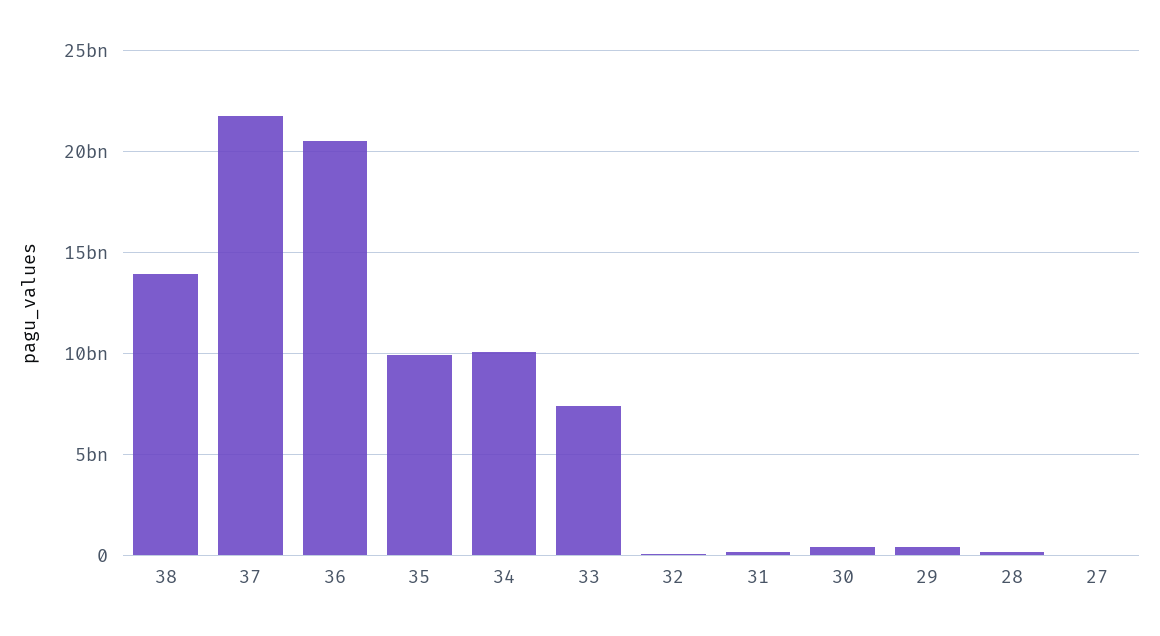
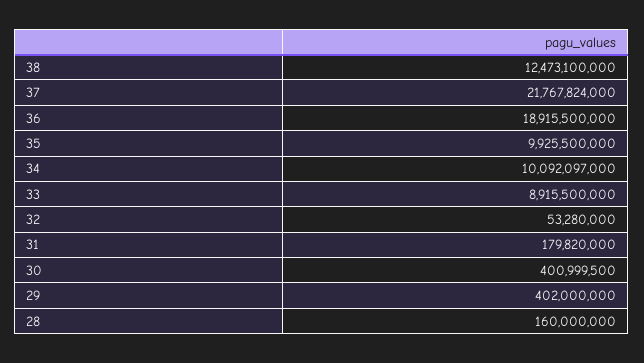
  {
-   "38": 14000000000,
+   "38": 12473100000,
    "37": 21767824000,
-   "36": 20500000000,
+   "36": 18915500000,
    "35": 9925500000,
    "34": 10092097000,
-   "33": 7500000000,
+   "33": 8915500000,
    "32": 53280000,
    "31": 179820000,
    "30": 400999500,
    "29": 402000000,
-   "28": 160000000,
+   "28": 160000000
-   "27": 0
  }

